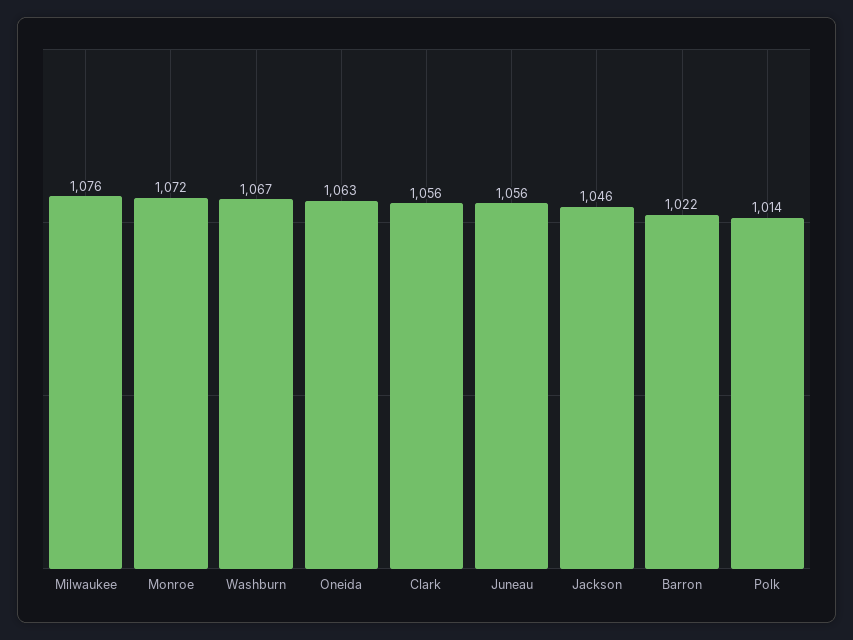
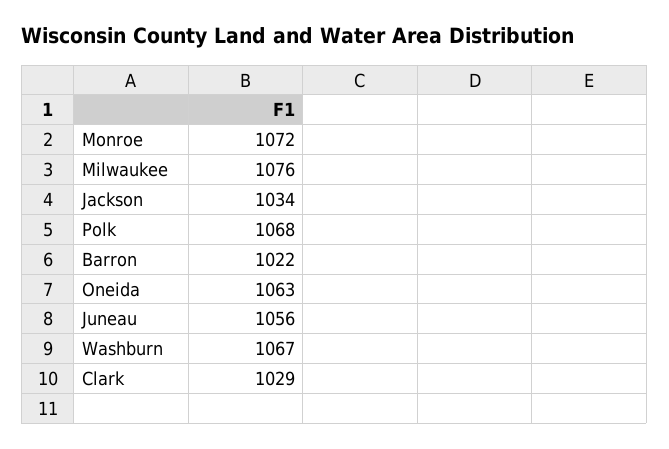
  {
    "Milwaukee": 1076,
    "Monroe": 1072,
    "Washburn": 1067,
    "Oneida": 1063,
-   "Clark": 1056,
+   "Clark": 1029,
    "Juneau": 1056,
-   "Jackson": 1046,
+   "Jackson": 1034,
    "Barron": 1022,
-   "Polk": 1014
+   "Polk": 1068
  }

